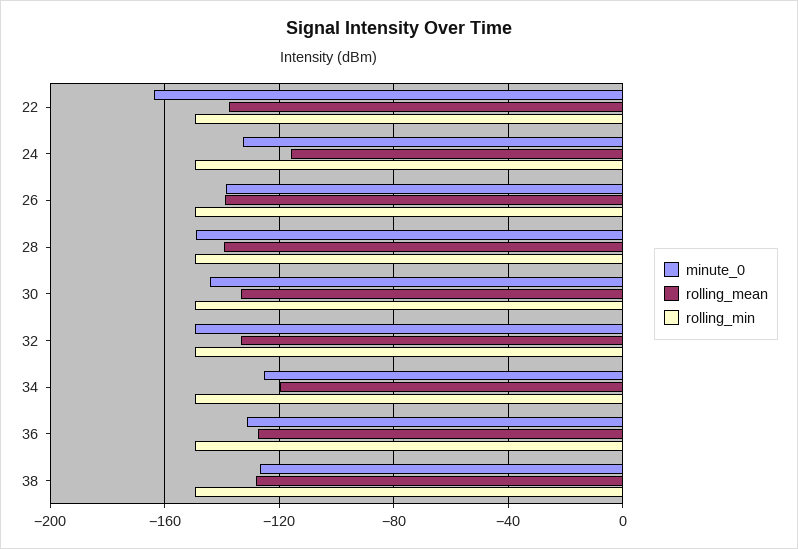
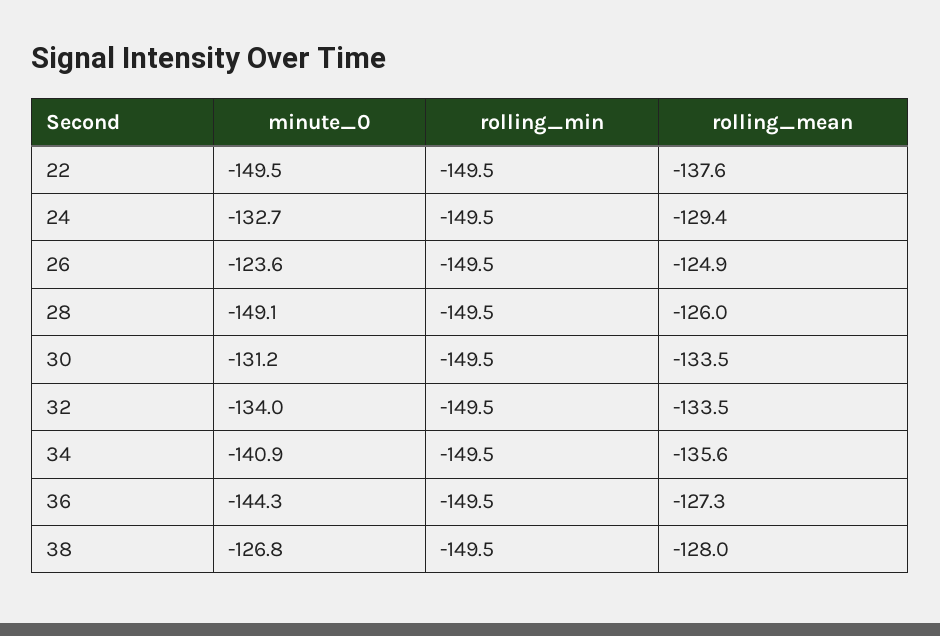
  {
    "minute_0": {
-     "22": -165,
+     "22": -149.5,
      "24": -132.7,
-     "26": -140,
+     "26": -123.6,
      "28": -149.1,
-     "30": -145,
+     "30": -131.2,
-     "32": -150,
+     "32": -134,
-     "34": -125,
+     "34": -140.9,
-     "36": -130,
+     "36": -144.3,
      "38": -126.8
    },
    "rolling_mean": {
      "22": -137.6,
-     "24": -115,
+     "24": -129.4,
-     "26": -140,
+     "26": -124.9,
-     "28": -140,
+     "28": -126,
      "30": -133.5,
      "32": -133.5,
-     "34": -120,
+     "34": -135.6,
      "36": -127.3,
      "38": -128
    },
    "rolling_min": {
      "22": -149.5,
      "24": -149.5,
      "26": -149.5,
      "28": -149.5,
      "30": -149.5,
      "32": -149.5,
      "34": -149.5,
      "36": -149.5,
      "38": -149.5
    }
  }

